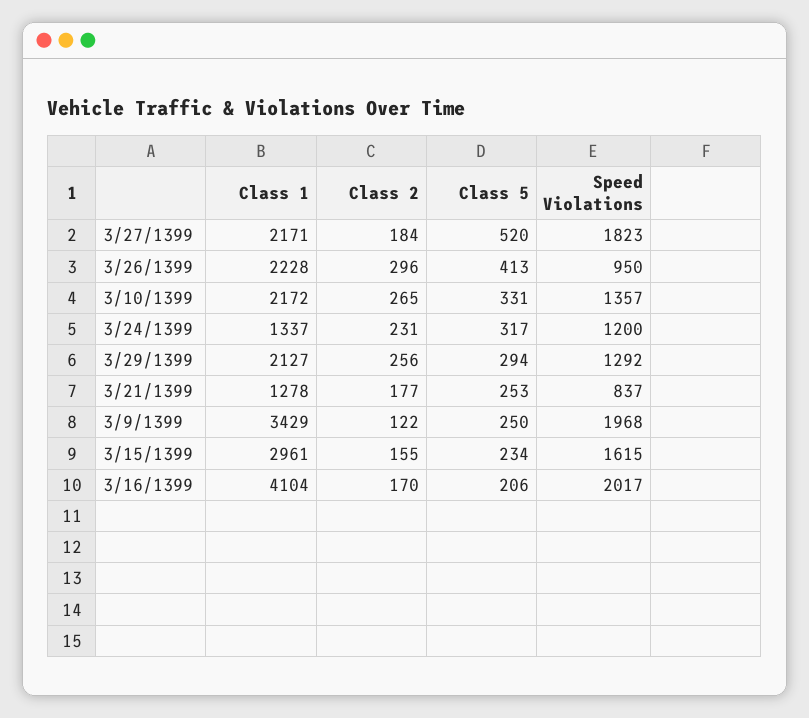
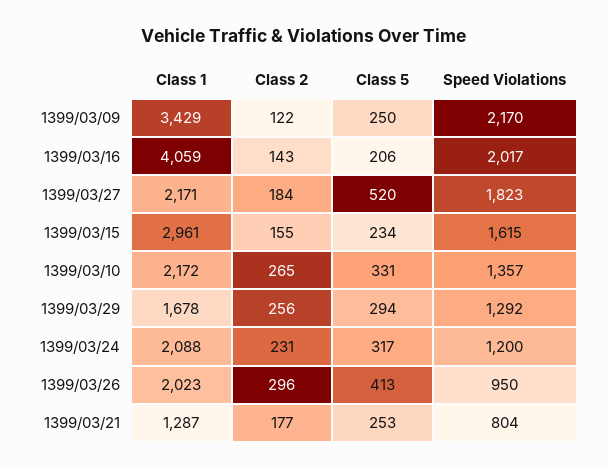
  {
    "Class 1": {
      "3/27/1399": 2171,
-     "3/26/1399": 2228,
+     "3/26/1399": 2023,
      "3/10/1399": 2172,
-     "3/24/1399": 1337,
+     "3/24/1399": 2088,
-     "3/29/1399": 2127,
+     "3/29/1399": 1678,
-     "3/21/1399": 1278,
+     "3/21/1399": 1287,
      "3/9/1399": 3429,
      "3/15/1399": 2961,
-     "3/16/1399": 4104
+     "3/16/1399": 4059
    },
    "Class 2": {
      "3/27/1399": 184,
      "3/26/1399": 296,
      "3/10/1399": 265,
      "3/24/1399": 231,
      "3/29/1399": 256,
      "3/21/1399": 177,
      "3/9/1399": 122,
      "3/15/1399": 155,
-     "3/16/1399": 170
+     "3/16/1399": 143
    },
    "Class 5": {
      "3/27/1399": 520,
      "3/26/1399": 413,
      "3/10/1399": 331,
      "3/24/1399": 317,
      "3/29/1399": 294,
      "3/21/1399": 253,
      "3/9/1399": 250,
      "3/15/1399": 234,
      "3/16/1399": 206
    },
    "Speed Violations": {
      "3/27/1399": 1823,
      "3/26/1399": 950,
      "3/10/1399": 1357,
      "3/24/1399": 1200,
      "3/29/1399": 1292,
-     "3/21/1399": 837,
+     "3/21/1399": 804,
-     "3/9/1399": 1968,
+     "3/9/1399": 2170,
      "3/15/1399": 1615,
      "3/16/1399": 2017
    }
  }

